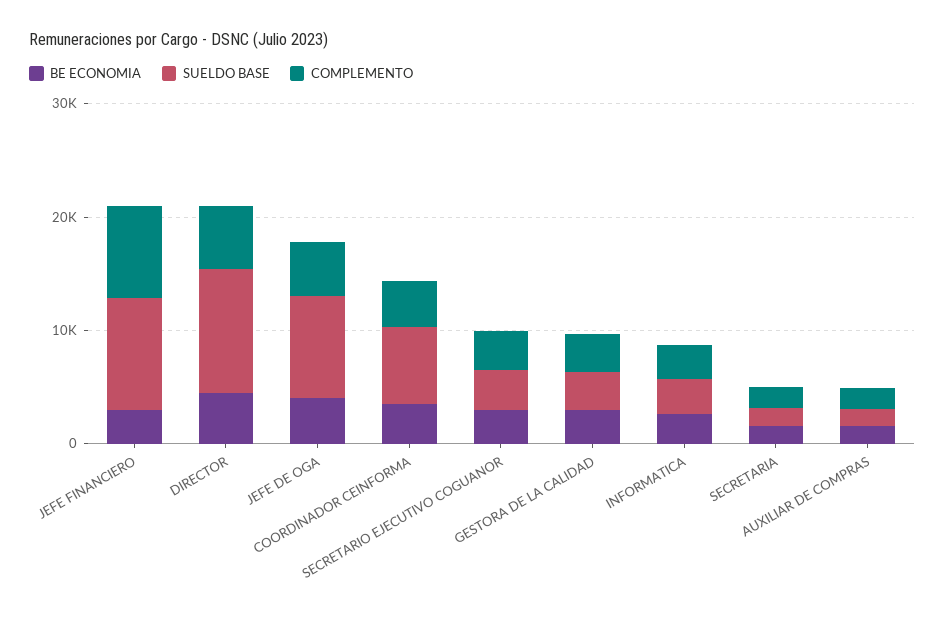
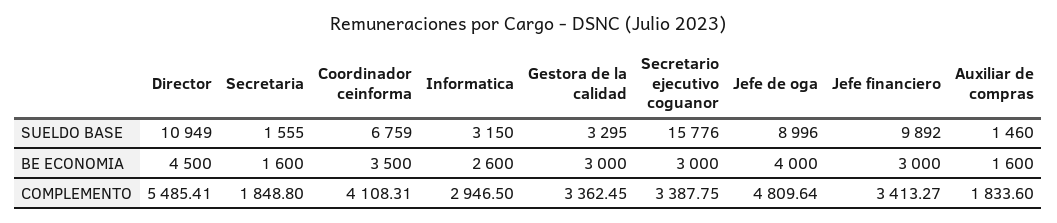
  {
    "BE ECONOMIA": {
      "JEFE FINANCIERO": 3000,
      "DIRECTOR": 4500,
      "JEFE DE OGA": 4000,
      "COORDINADOR CEINFORMA": 3500,
      "SECRETARIO EJECUTIVO COGUANOR": 3000,
      "GESTORA DE LA CALIDAD": 3000,
      "INFORMATICA": 2600,
      "SECRETARIA": 1600,
      "AUXILIAR DE COMPRAS": 1600
    },
    "SUELDO BASE": {
      "JEFE FINANCIERO": 9892,
      "DIRECTOR": 10949,
      "JEFE DE OGA": 8996,
      "COORDINADOR CEINFORMA": 6759,
-     "SECRETARIO EJECUTIVO COGUANOR": 4000,
+     "SECRETARIO EJECUTIVO COGUANOR": 15776,
      "GESTORA DE LA CALIDAD": 3295,
      "INFORMATICA": 3150,
      "SECRETARIA": 1555,
      "AUXILIAR DE COMPRAS": 1460
    },
    "COMPLEMENTO": {
-     "JEFE FINANCIERO": 8000,
+     "JEFE FINANCIERO": 3413.27,
      "DIRECTOR": 5485.41,
      "JEFE DE OGA": 4809.64,
      "COORDINADOR CEINFORMA": 4108.31,
      "SECRETARIO EJECUTIVO COGUANOR": 3387.75,
      "GESTORA DE LA CALIDAD": 3362.45,
      "INFORMATICA": 2946.5,
      "SECRETARIA": 1848.8,
      "AUXILIAR DE COMPRAS": 1833.6
    }
  }

